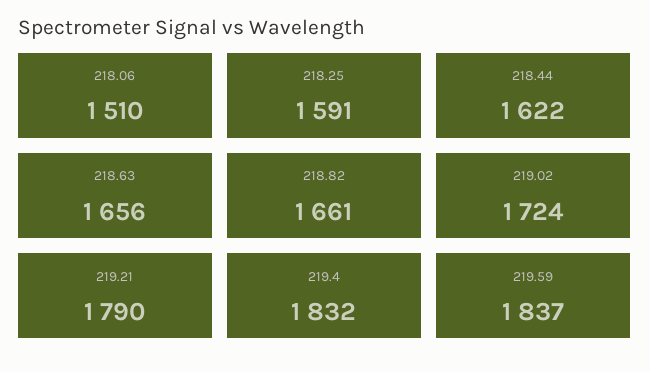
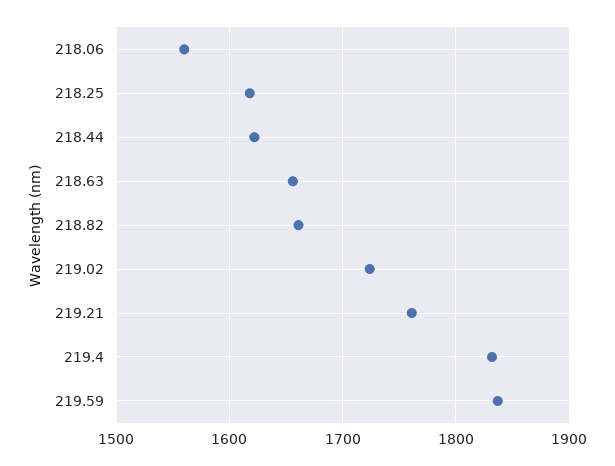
  {
-   "218.06": 1510,
+   "218.06": 1560,
-   "218.25": 1591,
+   "218.25": 1620,
    "218.44": 1622,
    "218.63": 1656,
    "218.82": 1661,
    "219.02": 1724,
-   "219.21": 1790,
+   "219.21": 1760,
    "219.4": 1832,
    "219.59": 1837
  }

